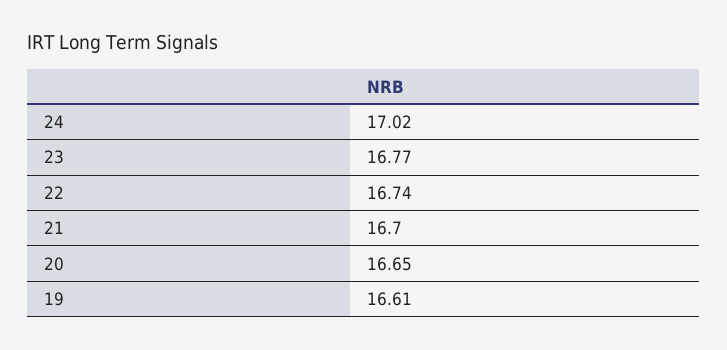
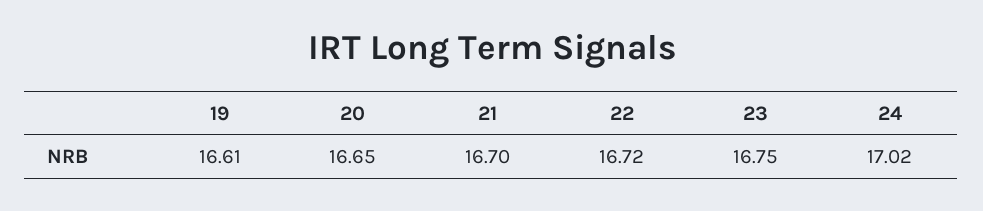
  {
    "24": 17.02,
-   "23": 16.77,
+   "23": 16.75,
-   "22": 16.74,
+   "22": 16.72,
    "21": 16.7,
    "20": 16.65,
    "19": 16.61
  }

